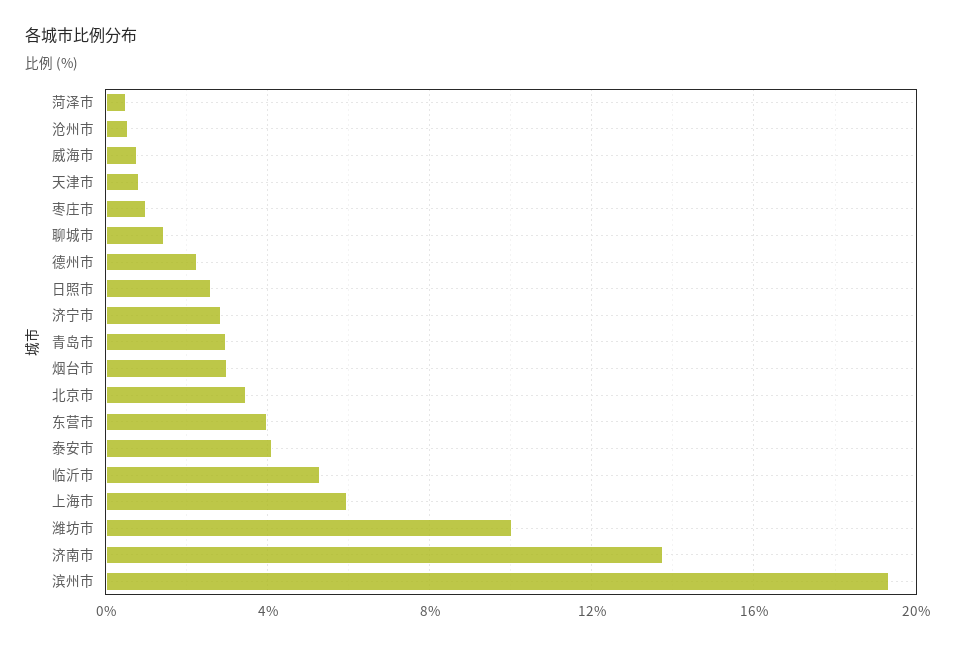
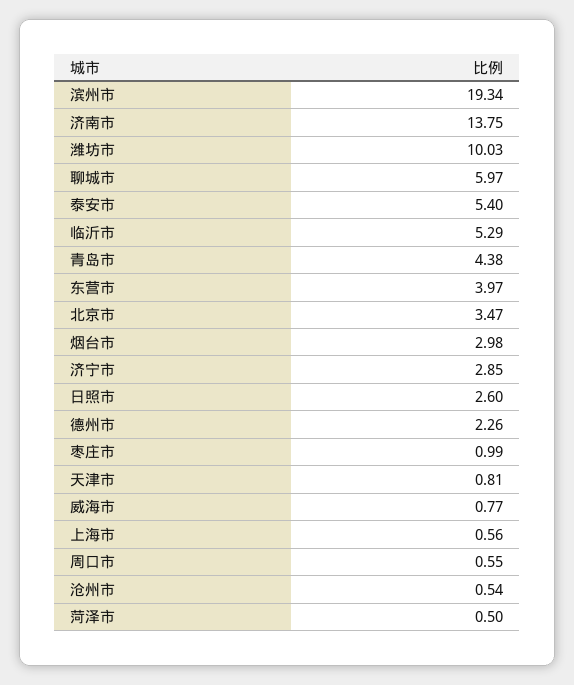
  {
    "菏泽市": 0.5,
    "沧州市": 0.54,
    "威海市": 0.77,
    "天津市": 0.81,
    "枣庄市": 0.99,
-   "聊城市": 1.5,
+   "聊城市": 5.97,
    "德州市": 2.26,
    "日照市": 2.6,
    "济宁市": 2.85,
-   "青岛市": 3,
+   "青岛市": 4.38,
    "烟台市": 2.98,
    "北京市": 3.47,
    "东营市": 3.97,
-   "泰安市": 4,
+   "泰安市": 5.4,
    "临沂市": 5.29,
-   "上海市": 6,
+   "上海市": 0.56,
    "潍坊市": 10.03,
    "济南市": 13.75,
-   "滨州市": 19.34
+   "滨州市": 19.34,
+   "周口市": 0.55
  }

